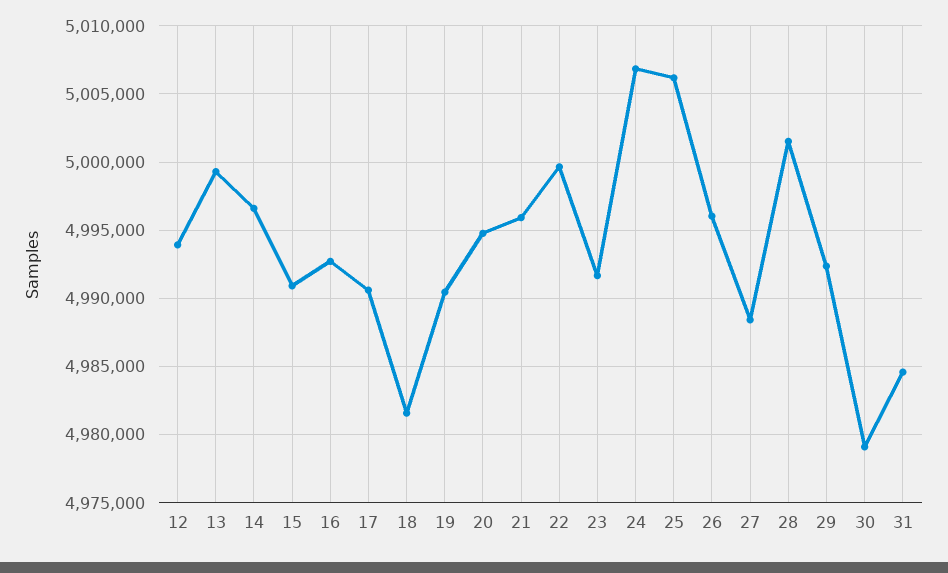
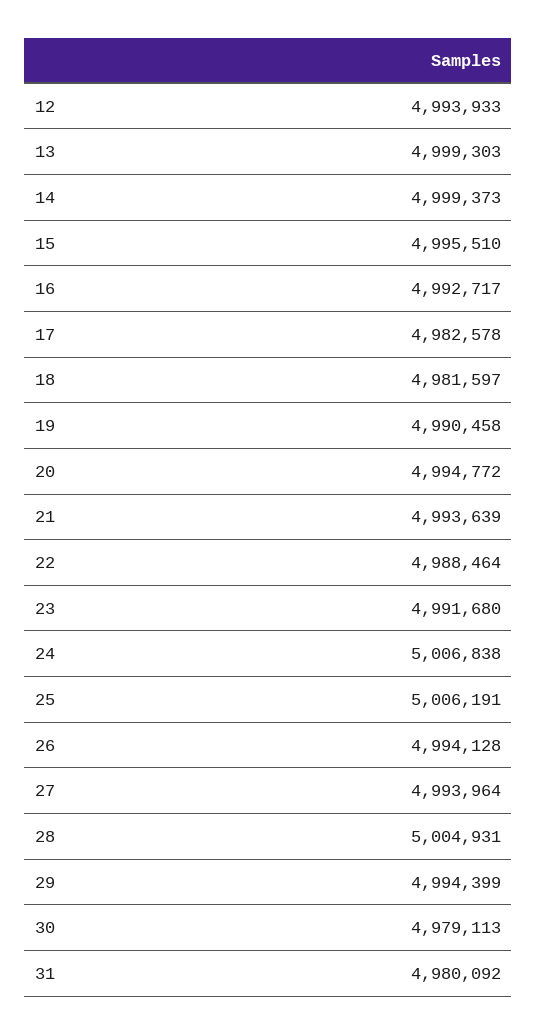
  {
    "12": 4993933,
    "13": 4999303,
-   "14": 4996500,
+   "14": 4999373,
-   "15": 4991000,
+   "15": 4995510,
    "16": 4992717,
-   "17": 4990500,
+   "17": 4982578,
    "18": 4981597,
    "19": 4990458,
    "20": 4994772,
-   "21": 4996000,
+   "21": 4993639,
-   "22": 4999500,
+   "22": 4988464,
    "23": 4991680,
    "24": 5006838,
    "25": 5006191,
-   "26": 4996000,
+   "26": 4994128,
-   "27": 4988500,
+   "27": 4993964,
-   "28": 5001500,
+   "28": 5004931,
-   "29": 4992500,
+   "29": 4994399,
    "30": 4979113,
-   "31": 4984500
+   "31": 4980092
  }

